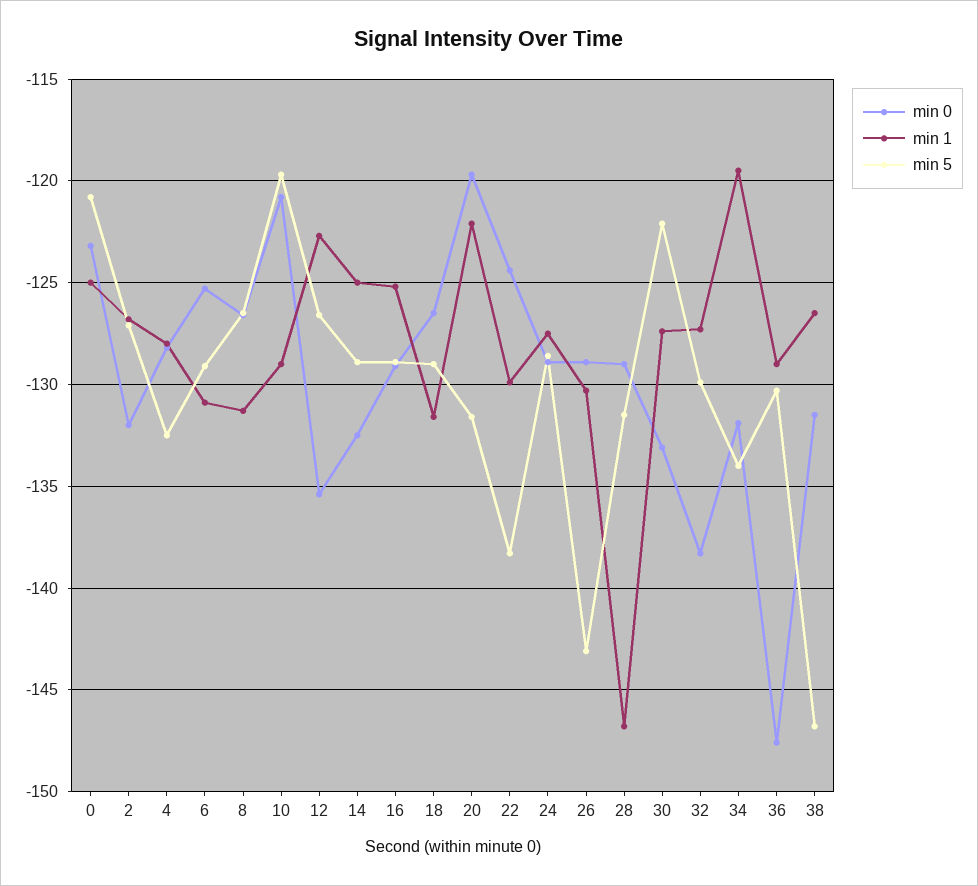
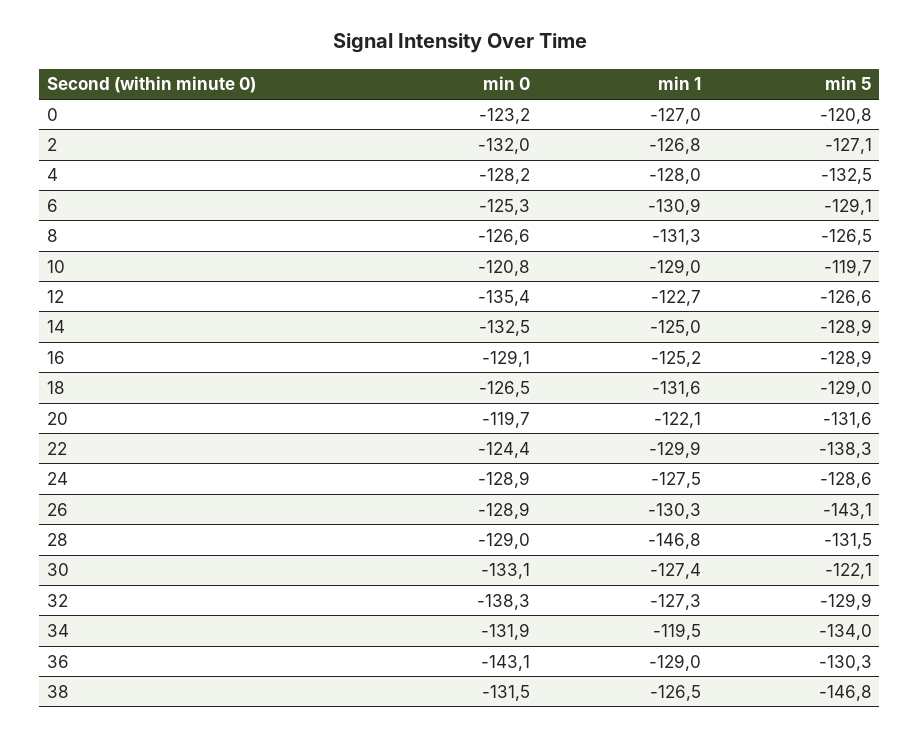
  {
    "min 0": {
      "0": -123.2,
      "2": -132,
      "4": -128.2,
      "6": -125.3,
      "8": -126.6,
      "10": -120.8,
      "12": -135.4,
      "14": -132.5,
      "16": -129.1,
      "18": -126.5,
      "20": -119.7,
      "22": -124.4,
      "24": -128.9,
      "26": -128.9,
      "28": -129,
      "30": -133.1,
      "32": -138.3,
      "34": -131.9,
-     "36": -147.5,
+     "36": -143.1,
      "38": -131.5
    },
    "min 1": {
-     "0": -125,
+     "0": -127,
      "2": -126.8,
      "4": -128,
      "6": -130.9,
      "8": -131.3,
      "10": -129,
      "12": -122.7,
      "14": -125,
      "16": -125.2,
      "18": -131.6,
      "20": -122.1,
      "22": -129.9,
      "24": -127.5,
      "26": -130.3,
      "28": -146.8,
      "30": -127.4,
      "32": -127.3,
      "34": -119.5,
      "36": -129,
      "38": -126.5
    },
    "min 5": {
      "0": -120.8,
      "2": -127.1,
      "4": -132.5,
      "6": -129.1,
      "8": -126.5,
      "10": -119.7,
      "12": -126.6,
      "14": -128.9,
      "16": -128.9,
      "18": -129,
      "20": -131.6,
      "22": -138.3,
      "24": -128.6,
      "26": -143.1,
      "28": -131.5,
      "30": -122.1,
      "32": -129.9,
      "34": -134,
      "36": -130.3,
      "38": -146.8
    }
  }

